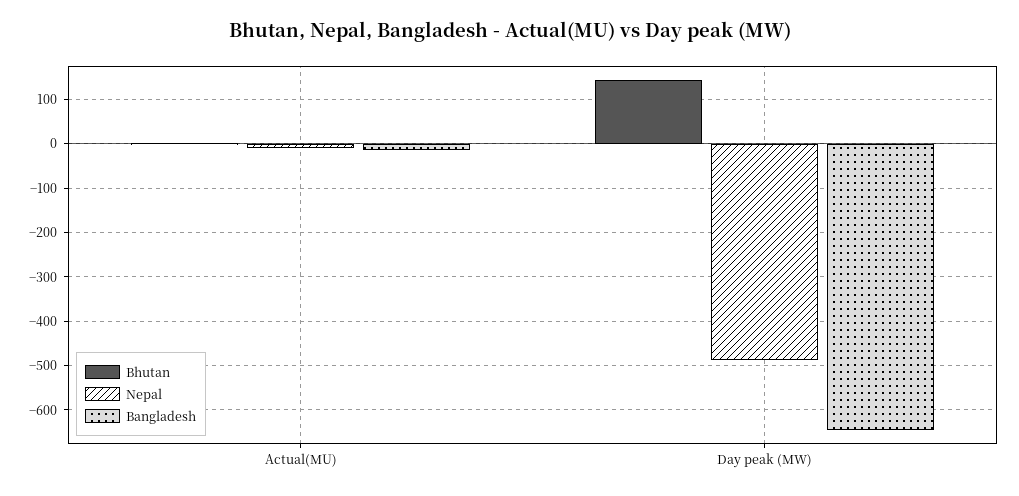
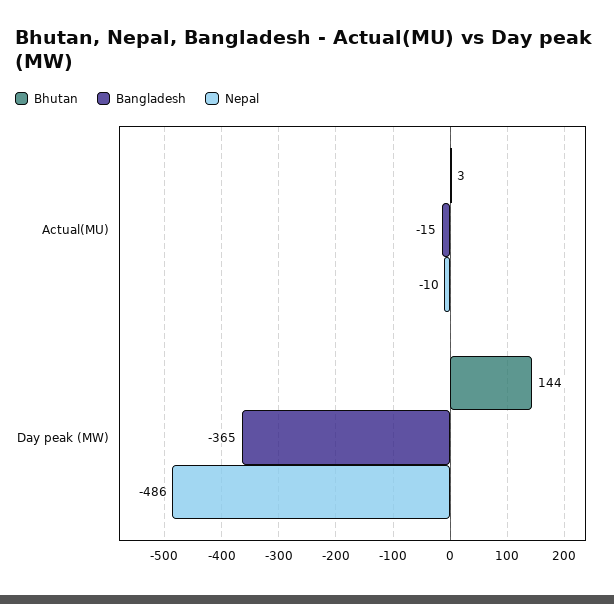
  {
    "Bhutan": {
      "Actual(MU)": 3,
      "Day peak (MW)": 144
    },
    "Nepal": {
      "Actual(MU)": -10,
      "Day peak (MW)": -486
    },
    "Bangladesh": {
      "Actual(MU)": -15,
-     "Day peak (MW)": -640
+     "Day peak (MW)": -365
    }
  }

